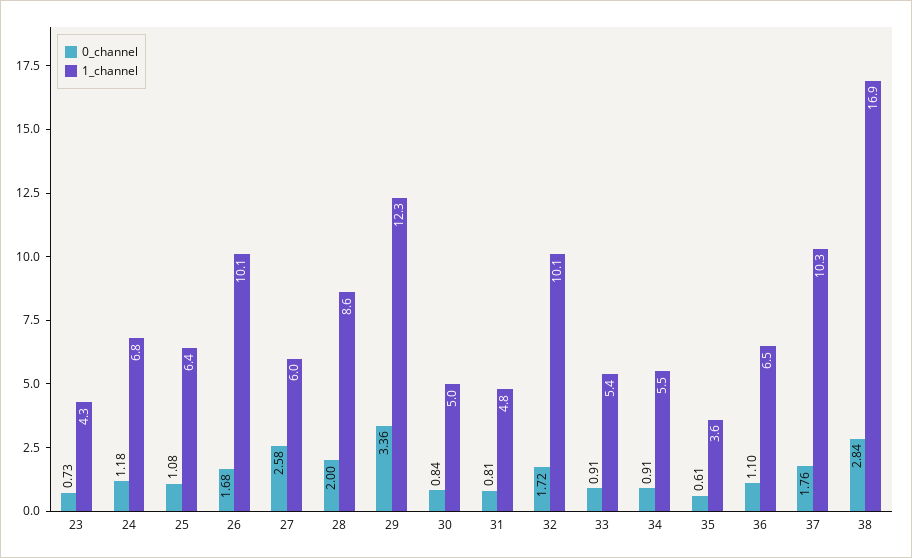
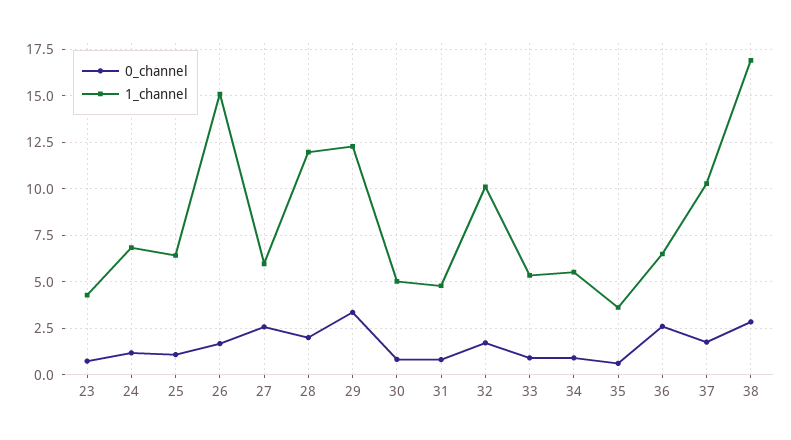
  {
    "0_channel": {
      "23": 0.73,
      "24": 1.18,
      "25": 1.08,
      "26": 1.68,
      "27": 2.58,
      "28": 2,
      "29": 3.36,
      "30": 0.84,
      "31": 0.81,
      "32": 1.72,
      "33": 0.91,
      "34": 0.91,
      "35": 0.61,
-     "36": 1.1,
+     "36": 2.5,
      "37": 1.76,
      "38": 2.84
    },
    "1_channel": {
      "23": 4.3,
      "24": 6.8,
      "25": 6.4,
-     "26": 10.1,
+     "26": 15,
      "27": 6,
-     "28": 8.6,
+     "28": 12,
      "29": 12.3,
      "30": 5,
      "31": 4.8,
      "32": 10.1,
      "33": 5.4,
      "34": 5.5,
      "35": 3.6,
      "36": 6.5,
      "37": 10.3,
      "38": 16.9
    }
  }

